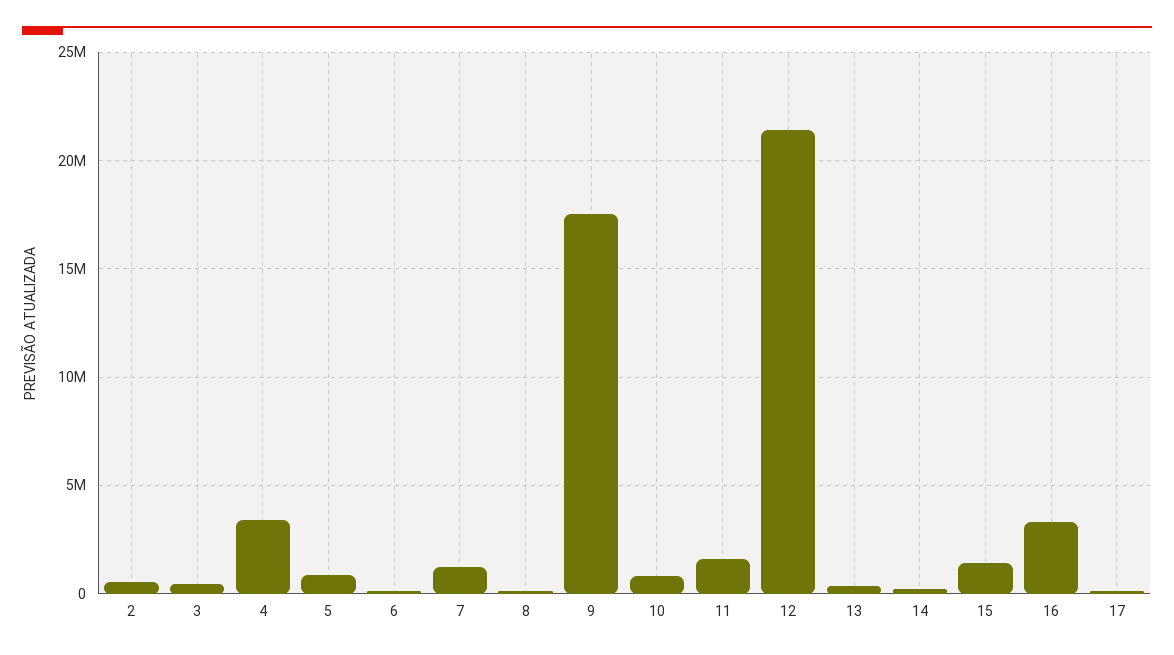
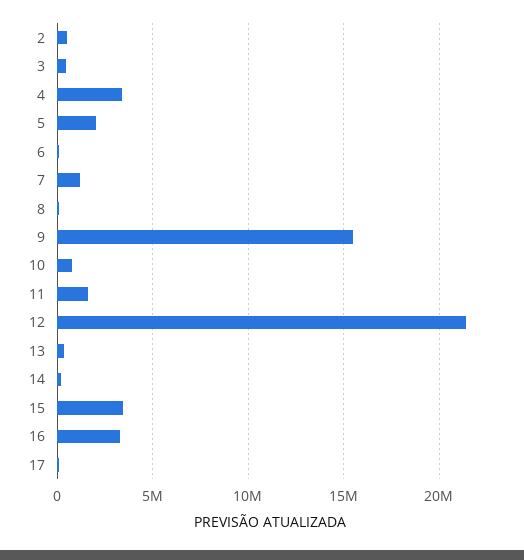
  {
    "2": 500000,
    "3": 500000,
    "4": 3500000,
-   "5": 1000000,
+   "5": 2000000,
    "6": 0,
    "7": 1000000,
    "8": 0,
-   "9": 17500000,
+   "9": 15500000,
    "10": 1000000,
    "11": 1500000,
    "12": 21500000,
    "13": 500000,
    "14": 0,
-   "15": 1500000,
+   "15": 3500000,
    "16": 3500000,
    "17": 0
  }

